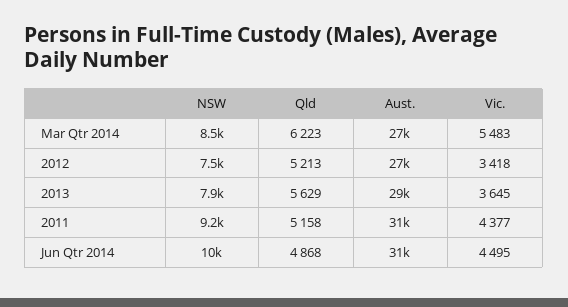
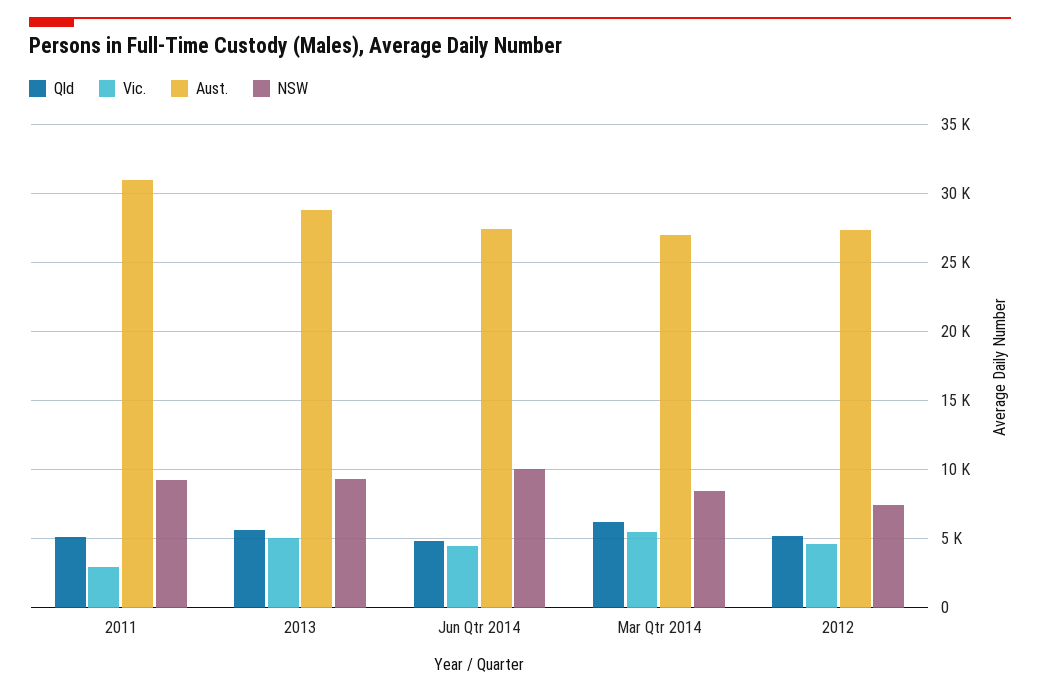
  {
    "NSW": {
      "Mar Qtr 2014": 8500,
      "2012": 7500,
-     "2013": 7900,
+     "2013": 9500,
      "2011": 9200,
      "Jun Qtr 2014": 10000
    },
    "Qld": {
      "Mar Qtr 2014": 6223,
      "2012": 5213,
      "2013": 5629,
      "2011": 5158,
      "Jun Qtr 2014": 4868
    },
    "Aust.": {
      "Mar Qtr 2014": 27000,
      "2012": 27000,
      "2013": 29000,
      "2011": 31000,
-     "Jun Qtr 2014": 31000
+     "Jun Qtr 2014": 27500
    },
    "Vic.": {
      "Mar Qtr 2014": 5483,
-     "2012": 3418,
+     "2012": 4500,
-     "2013": 3645,
+     "2013": 5000,
-     "2011": 4377,
+     "2011": 3000,
      "Jun Qtr 2014": 4495
    }
  }

